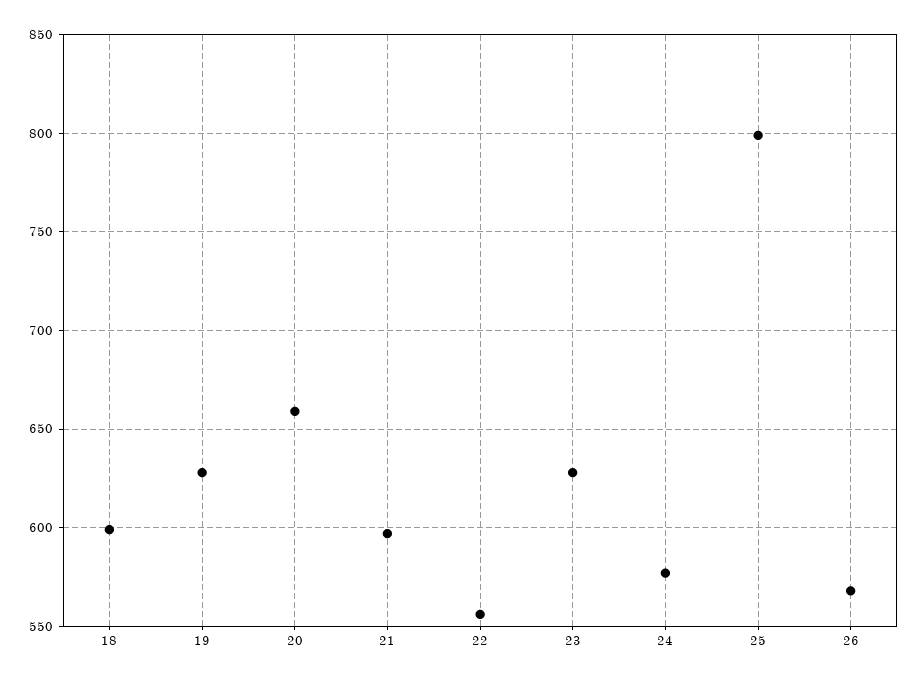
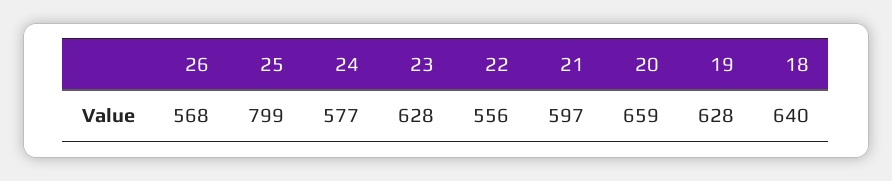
  {
-   "18": 600,
+   "18": 640,
    "19": 628,
    "20": 659,
    "21": 597,
    "22": 556,
    "23": 628,
    "24": 577,
    "25": 799,
    "26": 568
  }

